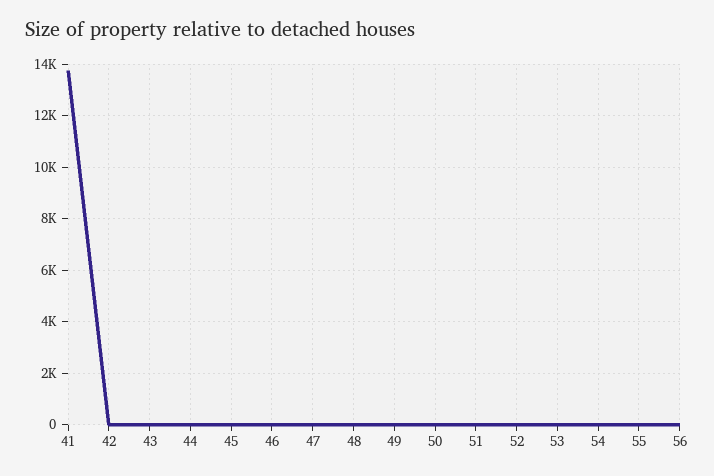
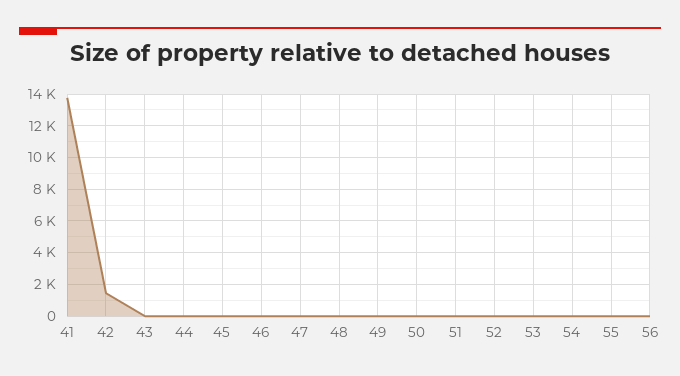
  {
    "41": 13750,
-   "42": 0,
+   "42": 1500,
    "43": 0,
    "44": 0,
    "45": 0,
    "46": 0,
    "47": 0,
    "48": 0,
    "49": 0,
    "50": 0,
    "51": 0,
    "52": 0,
    "53": 0,
    "54": 0,
    "55": 0,
    "56": 0
  }

